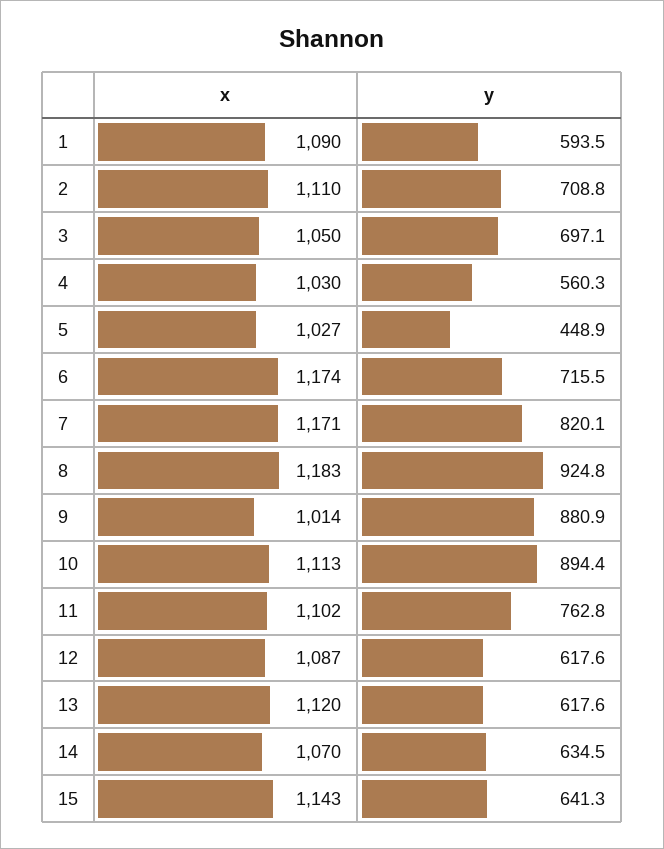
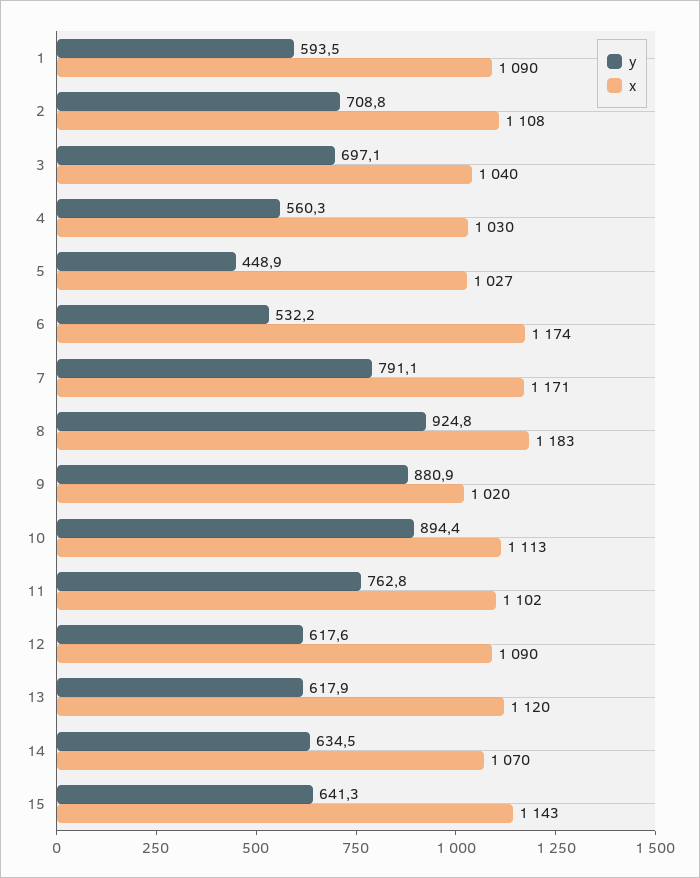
  {
    "x": {
      "1": 1090,
-     "2": 1110,
+     "2": 1108,
-     "3": 1050,
+     "3": 1040,
      "4": 1030,
      "5": 1027,
      "6": 1174,
      "7": 1171,
      "8": 1183,
-     "9": 1014,
+     "9": 1020,
      "10": 1113,
      "11": 1102,
-     "12": 1087,
+     "12": 1090,
      "13": 1120,
      "14": 1070,
      "15": 1143
    },
    "y": {
      "1": 593.5,
      "2": 708.8,
      "3": 697.1,
      "4": 560.3,
      "5": 448.9,
-     "6": 715.5,
+     "6": 532.2,
-     "7": 820.1,
+     "7": 791.1,
      "8": 924.8,
      "9": 880.9,
      "10": 894.4,
      "11": 762.8,
      "12": 617.6,
-     "13": 617.6,
+     "13": 617.9,
      "14": 634.5,
      "15": 641.3
    }
  }

